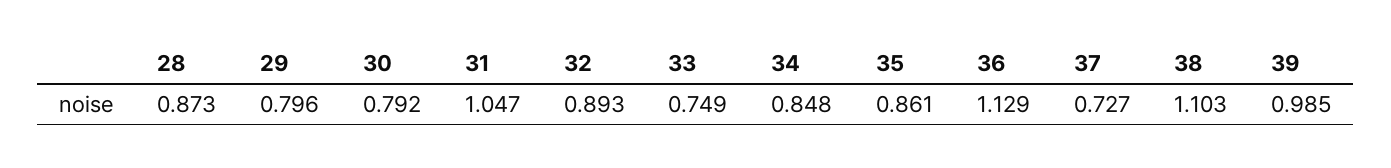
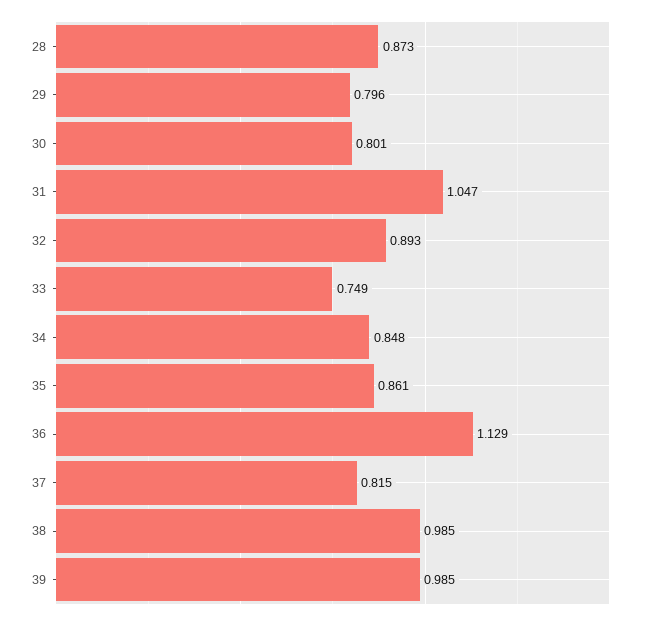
  {
    "28": 0.873,
    "29": 0.796,
-   "30": 0.792,
+   "30": 0.801,
    "31": 1.047,
    "32": 0.893,
    "33": 0.749,
    "34": 0.848,
    "35": 0.861,
    "36": 1.129,
-   "37": 0.727,
+   "37": 0.815,
-   "38": 1.103,
+   "38": 0.985,
    "39": 0.985
  }

